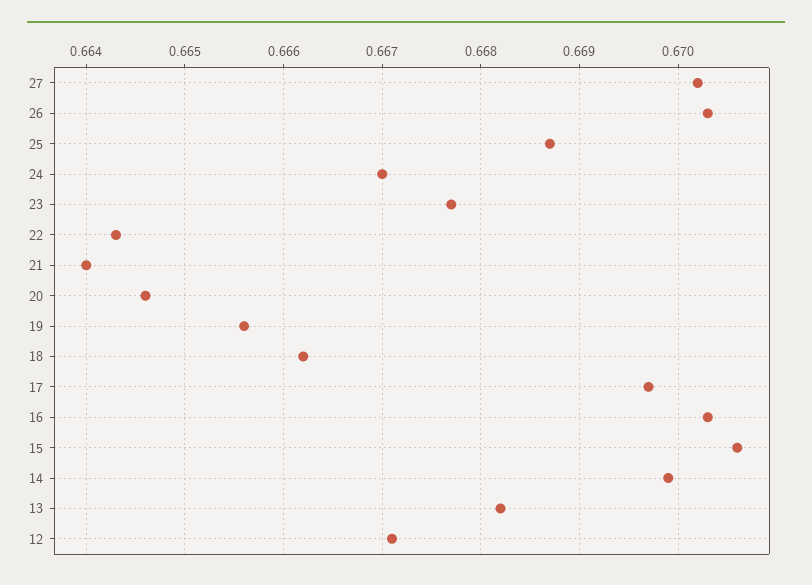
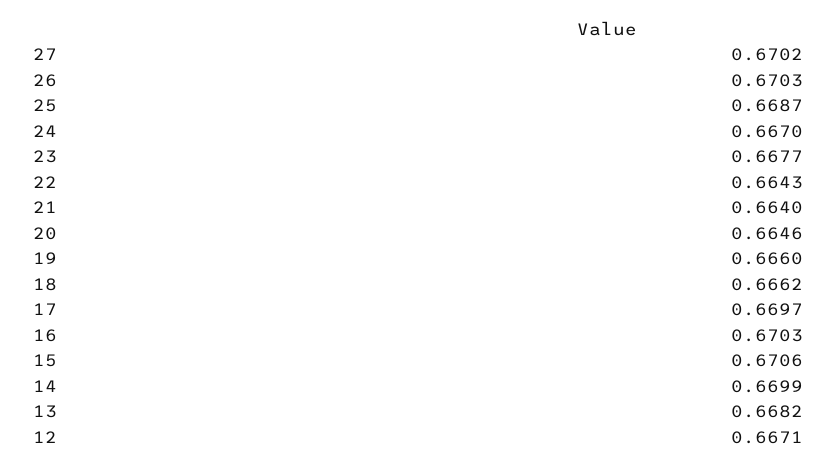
  {
    "27": 0.6702,
    "26": 0.6703,
    "25": 0.6687,
    "24": 0.667,
    "23": 0.6677,
    "22": 0.6643,
    "21": 0.664,
    "20": 0.6646,
-   "19": 0.6656,
+   "19": 0.666,
    "18": 0.6662,
    "17": 0.6697,
    "16": 0.6703,
    "15": 0.6706,
    "14": 0.6699,
    "13": 0.6682,
    "12": 0.6671
  }

